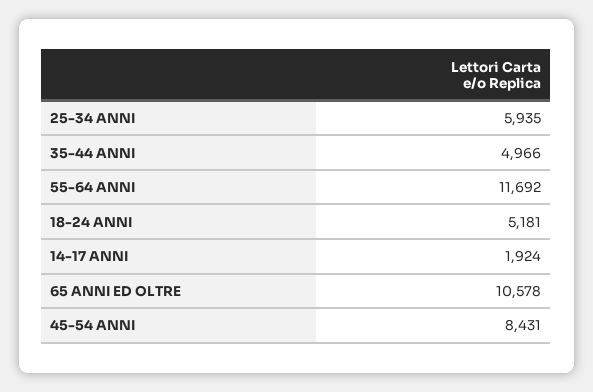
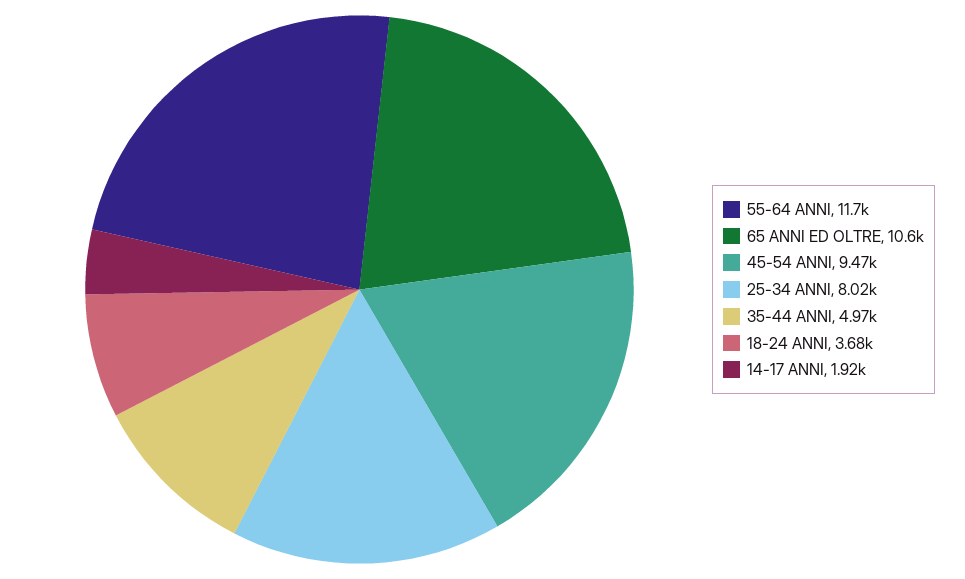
  {
-   "25-34 ANNI": 5935,
+   "25-34 ANNI": 8020,
    "35-44 ANNI": 4966,
    "55-64 ANNI": 11692,
-   "18-24 ANNI": 5181,
+   "18-24 ANNI": 3680,
    "14-17 ANNI": 1924,
    "65 ANNI ED OLTRE": 10578,
-   "45-54 ANNI": 8431
+   "45-54 ANNI": 9470
  }

